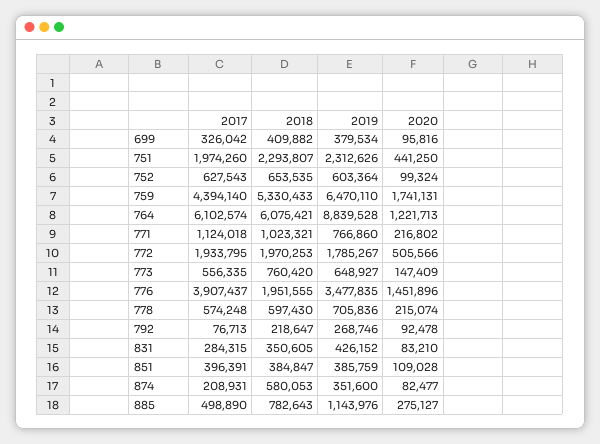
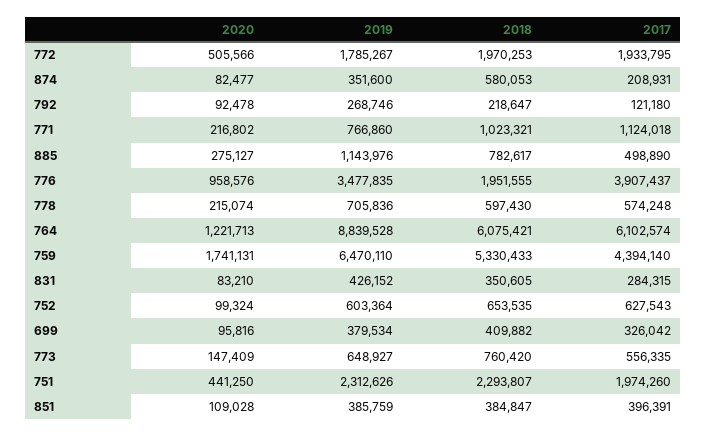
  {
    "2017": {
      "699": 326042,
      "751": 1974260,
      "752": 627543,
      "759": 4394140,
      "764": 6102574,
      "771": 1124018,
      "772": 1933795,
      "773": 556335,
      "776": 3907437,
      "778": 574248,
-     "792": 76713,
+     "792": 121180,
      "831": 284315,
      "851": 396391,
      "874": 208931,
      "885": 498890
    },
    "2018": {
      "699": 409882,
      "751": 2293807,
      "752": 653535,
      "759": 5330433,
      "764": 6075421,
      "771": 1023321,
      "772": 1970253,
      "773": 760420,
      "776": 1951555,
      "778": 597430,
      "792": 218647,
      "831": 350605,
      "851": 384847,
      "874": 580053,
-     "885": 782643
+     "885": 782617
    },
    "2019": {
      "699": 379534,
      "751": 2312626,
      "752": 603364,
      "759": 6470110,
      "764": 8839528,
      "771": 766860,
      "772": 1785267,
      "773": 648927,
      "776": 3477835,
      "778": 705836,
      "792": 268746,
      "831": 426152,
      "851": 385759,
      "874": 351600,
      "885": 1143976
    },
    "2020": {
      "699": 95816,
      "751": 441250,
      "752": 99324,
      "759": 1741131,
      "764": 1221713,
      "771": 216802,
      "772": 505566,
      "773": 147409,
-     "776": 1451896,
+     "776": 958576,
      "778": 215074,
      "792": 92478,
      "831": 83210,
      "851": 109028,
      "874": 82477,
      "885": 275127
    }
  }

